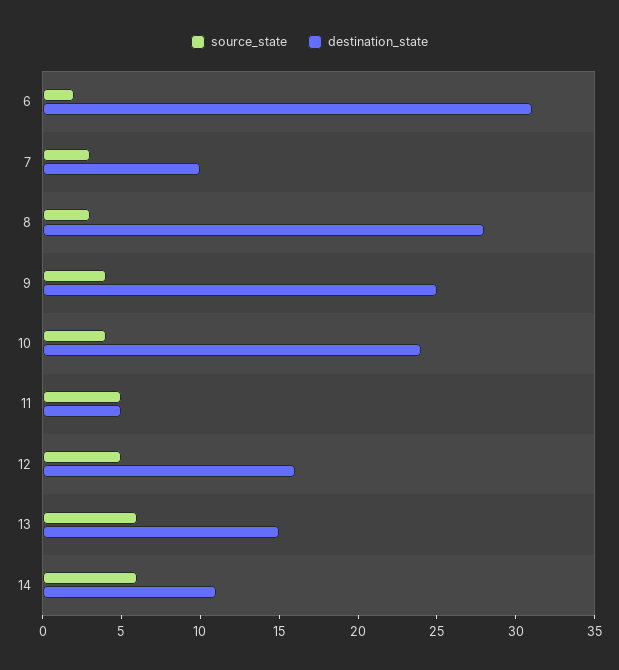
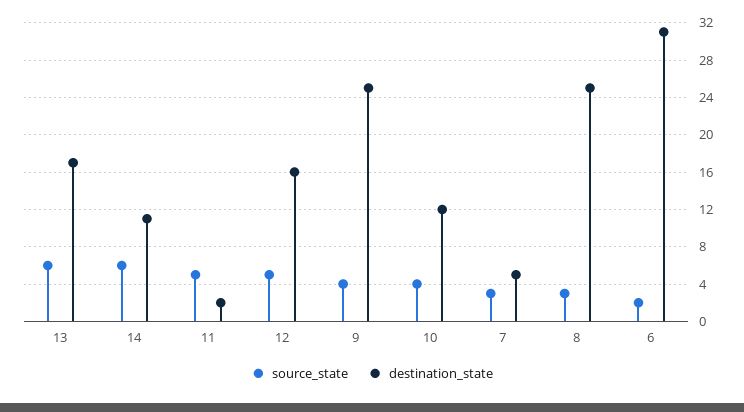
  {
    "source_state": {
      "6": 2,
      "7": 3,
      "8": 3,
      "9": 4,
      "10": 4,
      "11": 5,
      "12": 5,
      "13": 6,
      "14": 6
    },
    "destination_state": {
      "6": 31,
-     "7": 10,
+     "7": 5,
-     "8": 28,
+     "8": 25,
      "9": 25,
-     "10": 24,
+     "10": 12,
-     "11": 5,
+     "11": 2,
      "12": 16,
-     "13": 15,
+     "13": 17,
      "14": 11
    }
  }

